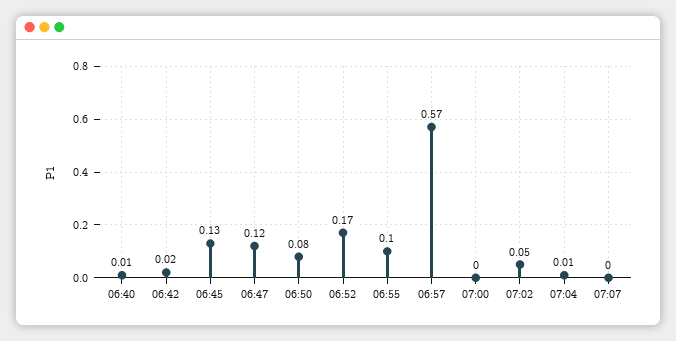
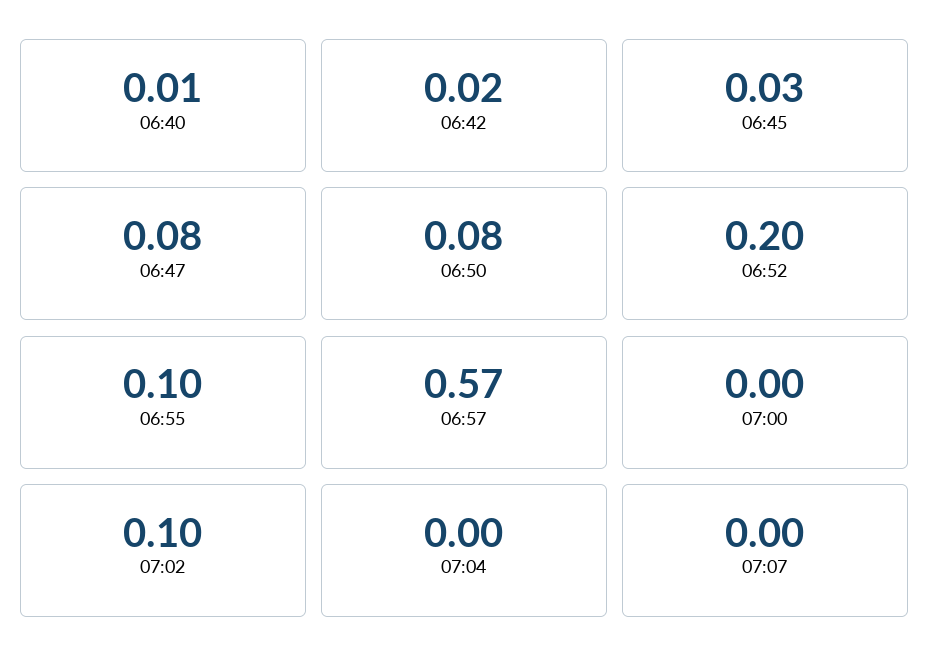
  {
    "06:40": 0.01,
    "06:42": 0.02,
-   "06:45": 0.13,
+   "06:45": 0.03,
-   "06:47": 0.12,
+   "06:47": 0.08,
    "06:50": 0.08,
-   "06:52": 0.17,
+   "06:52": 0.2,
    "06:55": 0.1,
    "06:57": 0.57,
    "07:00": 0,
-   "07:02": 0.05,
+   "07:02": 0.1,
-   "07:04": 0.01,
+   "07:04": 0,
    "07:07": 0
  }

